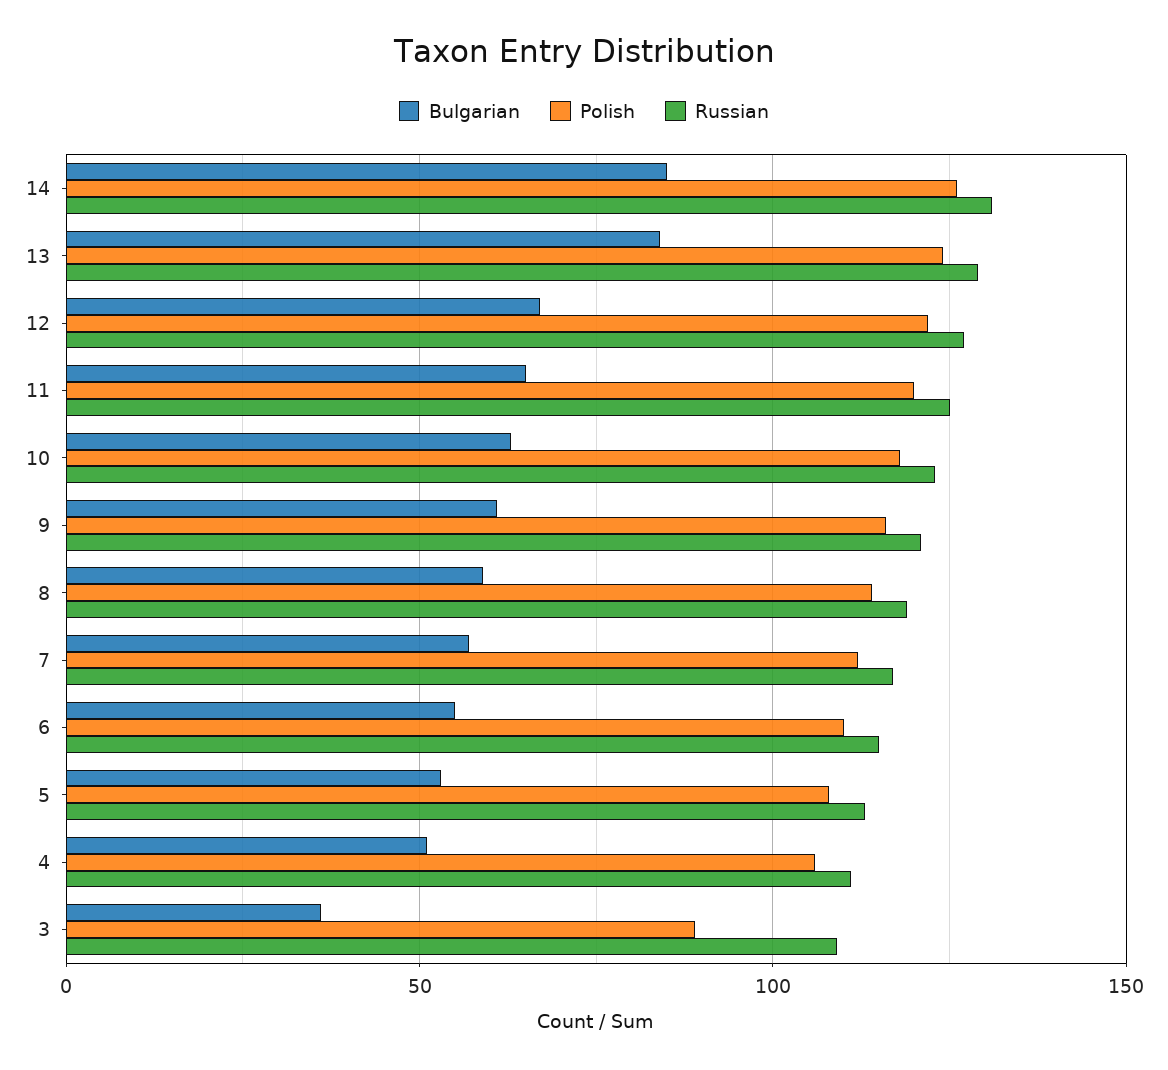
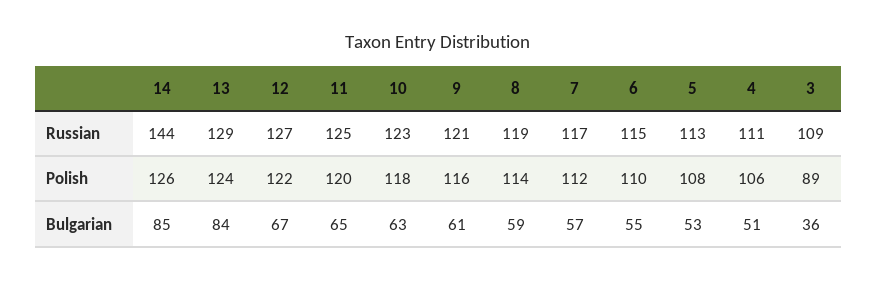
  {
    "Bulgarian": {
      "14": 85,
      "13": 84,
      "12": 67,
      "11": 65,
      "10": 63,
      "9": 61,
      "8": 59,
      "7": 57,
      "6": 55,
      "5": 53,
      "4": 51,
      "3": 36
    },
    "Polish": {
      "14": 126,
      "13": 124,
      "12": 122,
      "11": 120,
      "10": 118,
      "9": 116,
      "8": 114,
      "7": 112,
      "6": 110,
      "5": 108,
      "4": 106,
      "3": 89
    },
    "Russian": {
-     "14": 130,
+     "14": 144,
      "13": 129,
      "12": 127,
      "11": 125,
      "10": 123,
      "9": 121,
      "8": 119,
      "7": 117,
      "6": 115,
      "5": 113,
      "4": 111,
      "3": 109
    }
  }

